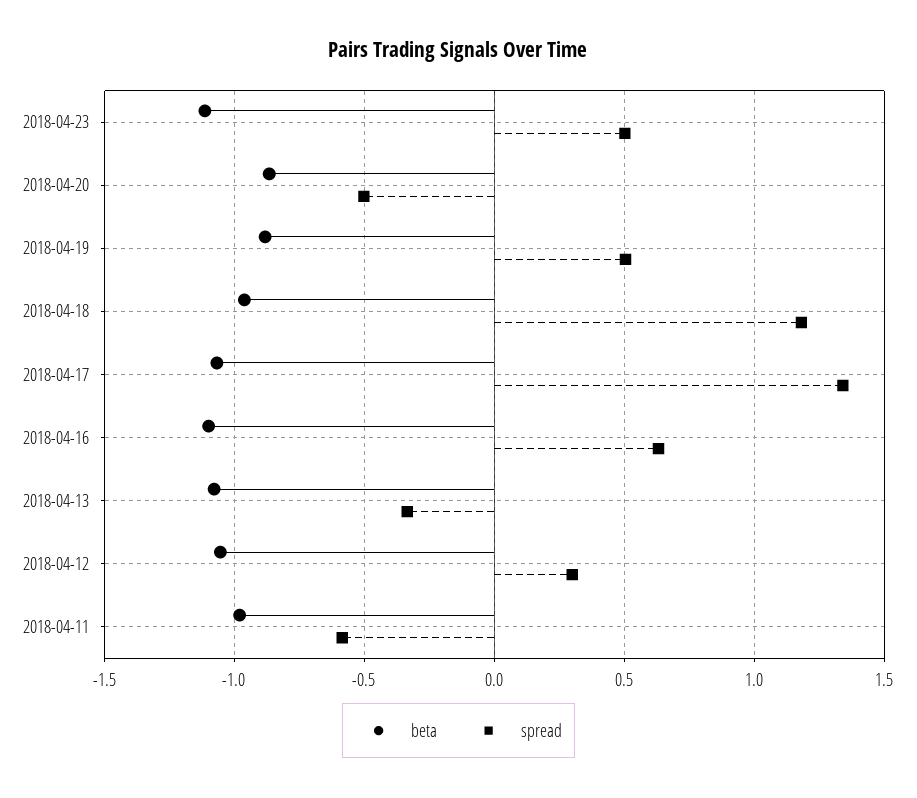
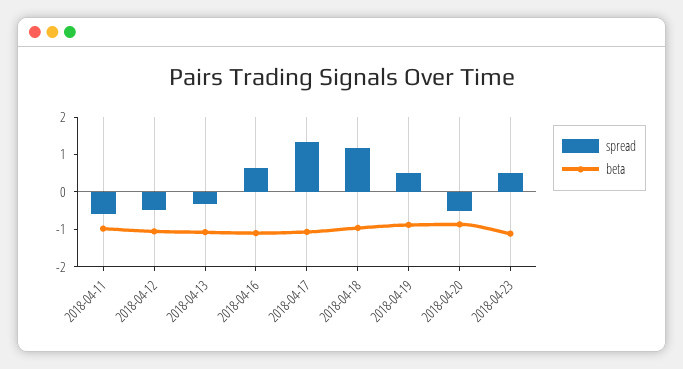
  {
    "beta": {
      "2018-04-23": -1.1,
      "2018-04-20": -0.85,
      "2018-04-19": -0.9,
      "2018-04-18": -0.95,
      "2018-04-17": -1.05,
      "2018-04-16": -1.1,
      "2018-04-13": -1.1,
      "2018-04-12": -1.05,
      "2018-04-11": -1
    },
    "spread": {
      "2018-04-23": 0.5,
      "2018-04-20": -0.5,
      "2018-04-19": 0.5,
      "2018-04-18": 1.2,
      "2018-04-17": 1.35,
      "2018-04-16": 0.65,
      "2018-04-13": -0.35,
-     "2018-04-12": 0.3,
+     "2018-04-12": -0.5,
      "2018-04-11": -0.6
    }
  }

